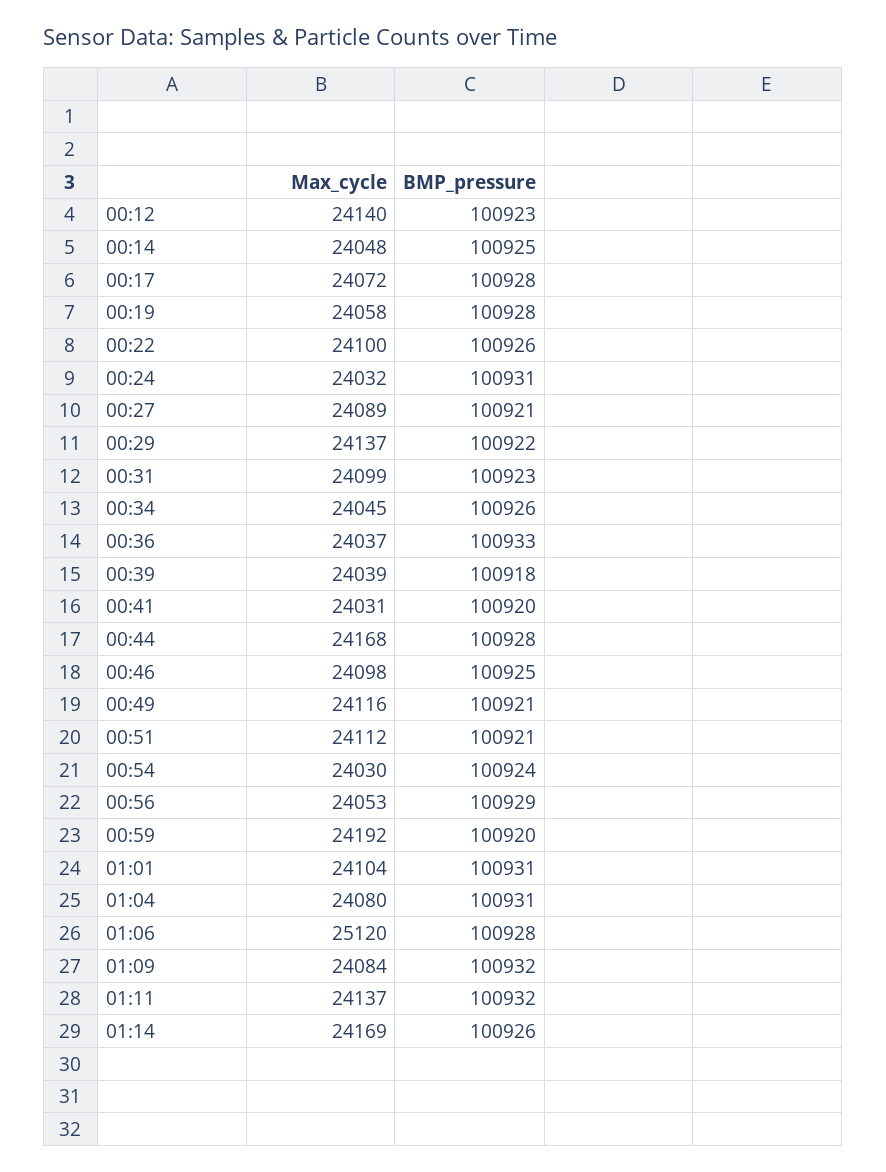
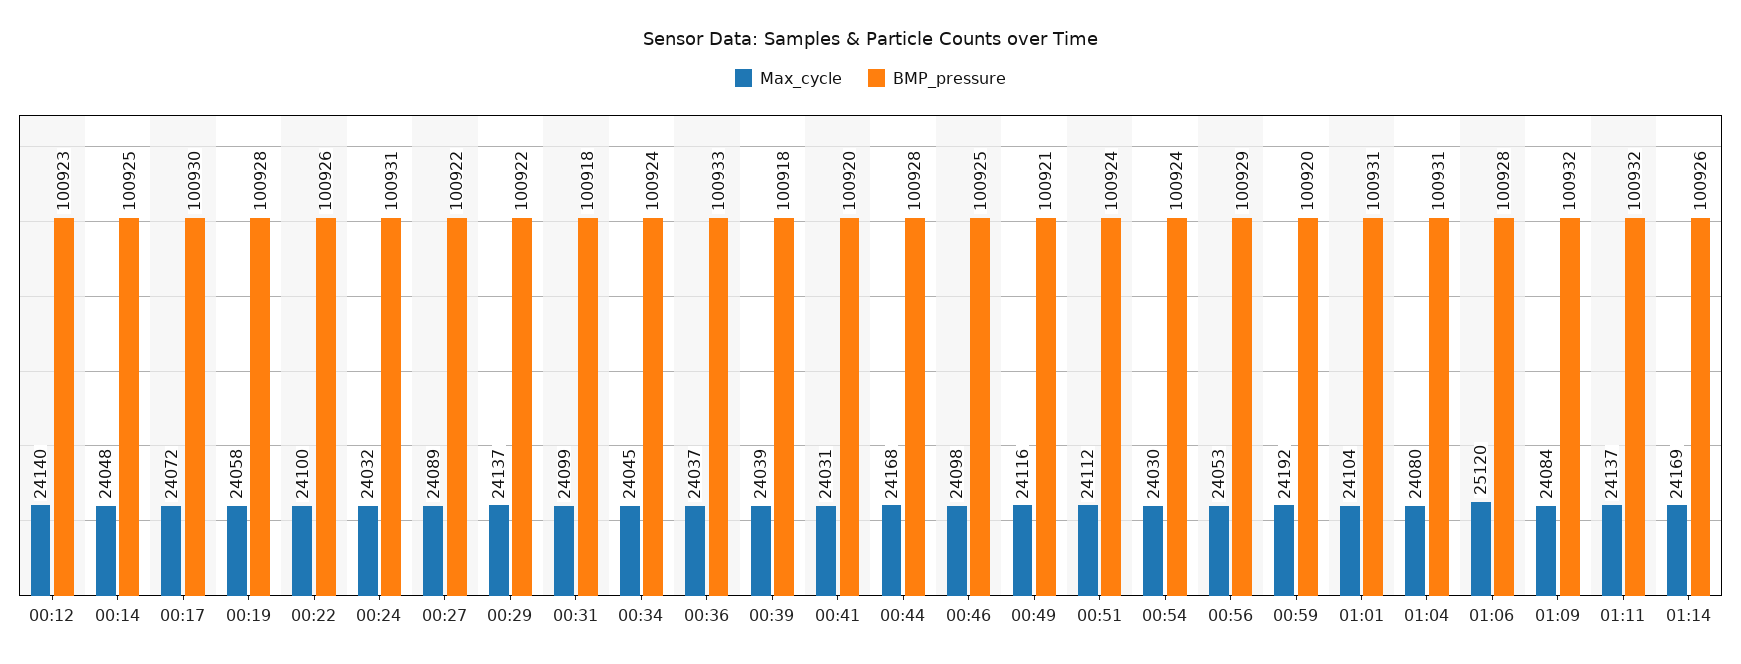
  {
    "Max_cycle": {
      "00:12": 24140,
      "00:14": 24048,
      "00:17": 24072,
      "00:19": 24058,
      "00:22": 24100,
      "00:24": 24032,
      "00:27": 24089,
      "00:29": 24137,
      "00:31": 24099,
      "00:34": 24045,
      "00:36": 24037,
      "00:39": 24039,
      "00:41": 24031,
      "00:44": 24168,
      "00:46": 24098,
      "00:49": 24116,
      "00:51": 24112,
      "00:54": 24030,
      "00:56": 24053,
      "00:59": 24192,
      "01:01": 24104,
      "01:04": 24080,
      "01:06": 25120,
      "01:09": 24084,
      "01:11": 24137,
      "01:14": 24169
    },
    "BMP_pressure": {
      "00:12": 100923,
      "00:14": 100925,
-     "00:17": 100928,
+     "00:17": 100930,
      "00:19": 100928,
      "00:22": 100926,
      "00:24": 100931,
-     "00:27": 100921,
+     "00:27": 100922,
      "00:29": 100922,
-     "00:31": 100923,
+     "00:31": 100918,
-     "00:34": 100926,
+     "00:34": 100924,
      "00:36": 100933,
      "00:39": 100918,
      "00:41": 100920,
      "00:44": 100928,
      "00:46": 100925,
      "00:49": 100921,
-     "00:51": 100921,
+     "00:51": 100924,
      "00:54": 100924,
      "00:56": 100929,
      "00:59": 100920,
      "01:01": 100931,
      "01:04": 100931,
      "01:06": 100928,
      "01:09": 100932,
      "01:11": 100932,
      "01:14": 100926
    }
  }

